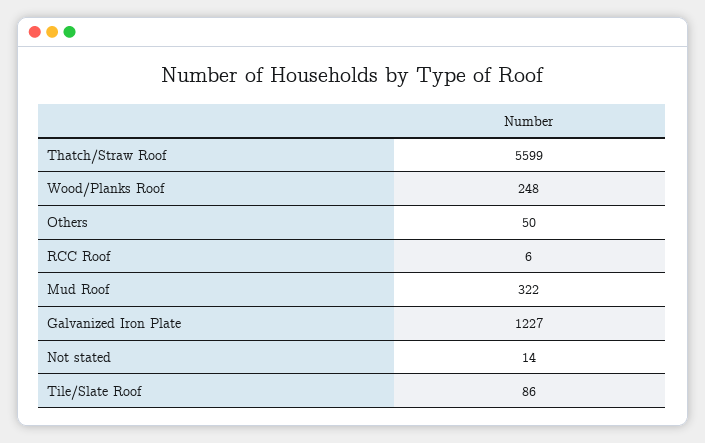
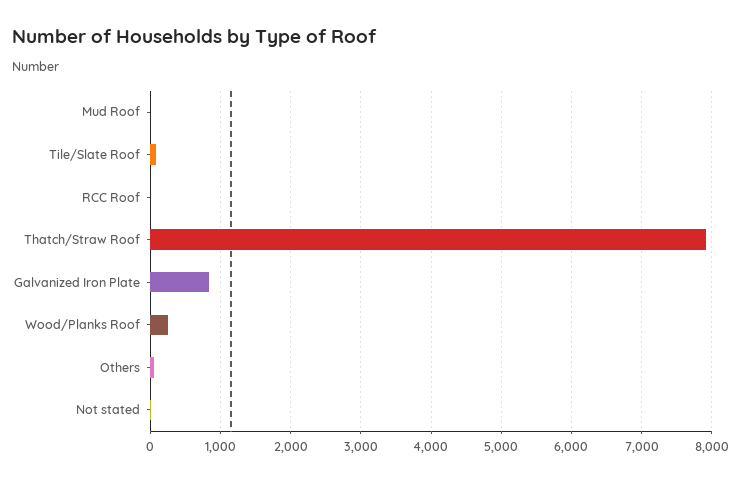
  {
-   "Thatch/Straw Roof": 5599,
+   "Thatch/Straw Roof": 7900,
    "Wood/Planks Roof": 248,
    "Others": 50,
    "RCC Roof": 6,
-   "Mud Roof": 322,
+   "Mud Roof": 0,
-   "Galvanized Iron Plate": 1227,
+   "Galvanized Iron Plate": 800,
    "Not stated": 14,
    "Tile/Slate Roof": 86
  }

